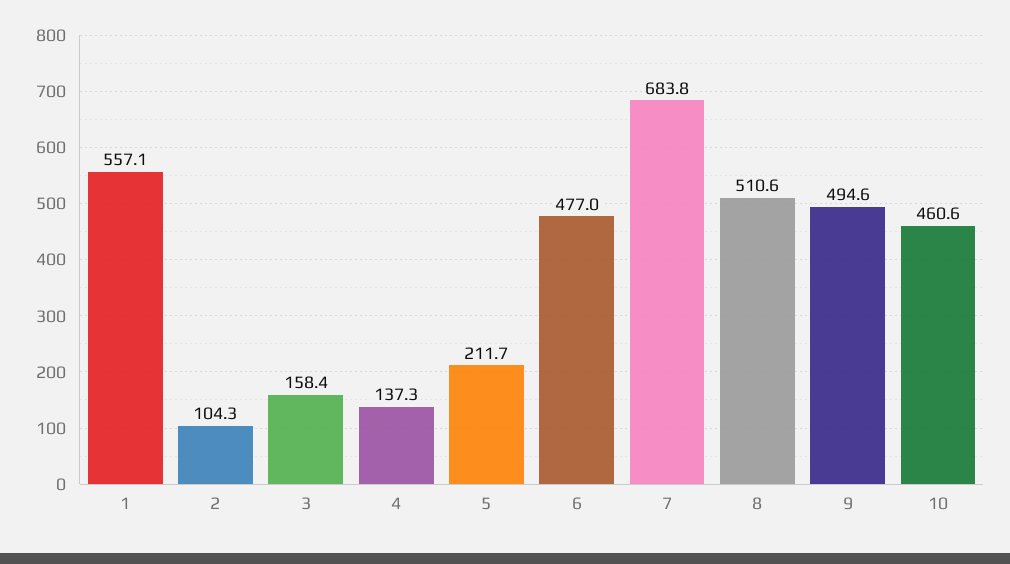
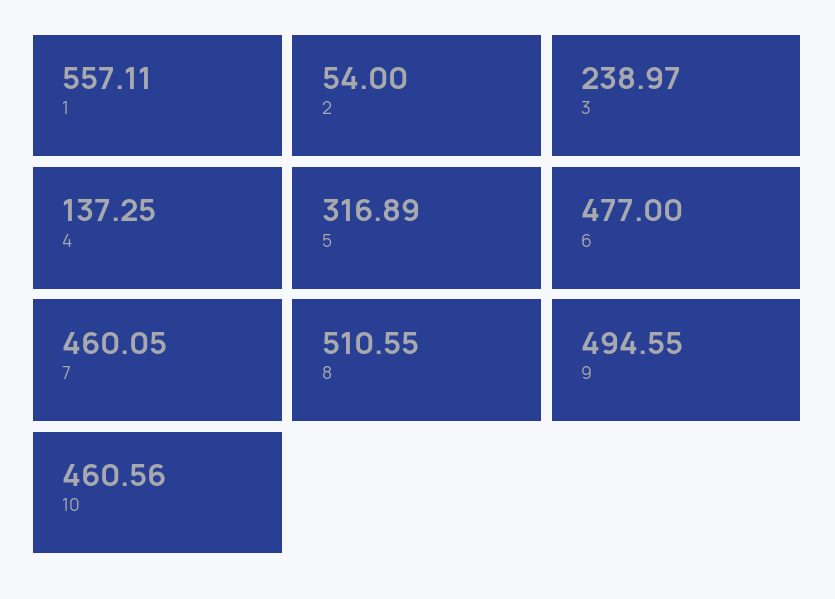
  {
    "1": 557.11,
-   "2": 104.3,
+   "2": 54,
-   "3": 158.4,
+   "3": 238.97,
    "4": 137.25,
-   "5": 211.7,
+   "5": 316.89,
    "6": 477,
-   "7": 683.8,
+   "7": 460.05,
    "8": 510.55,
    "9": 494.55,
    "10": 460.56
  }

